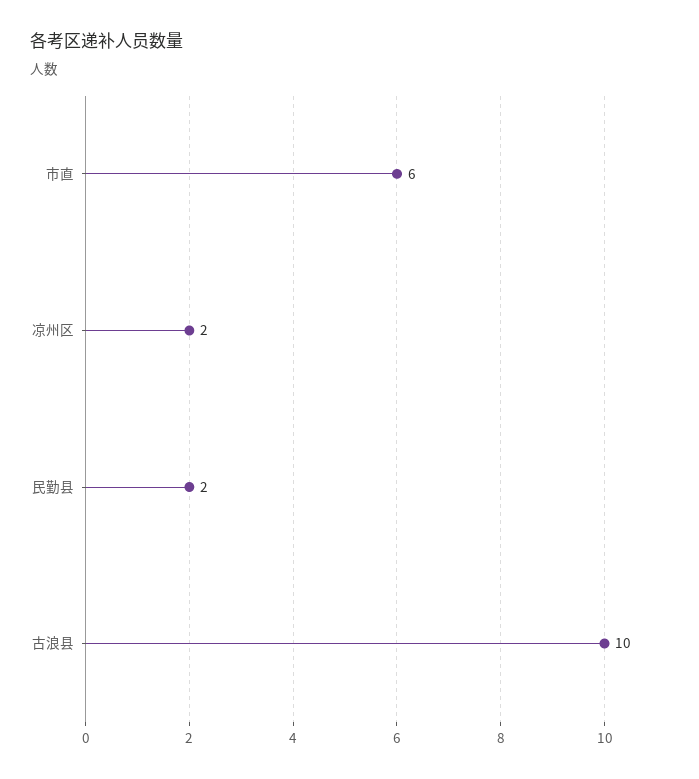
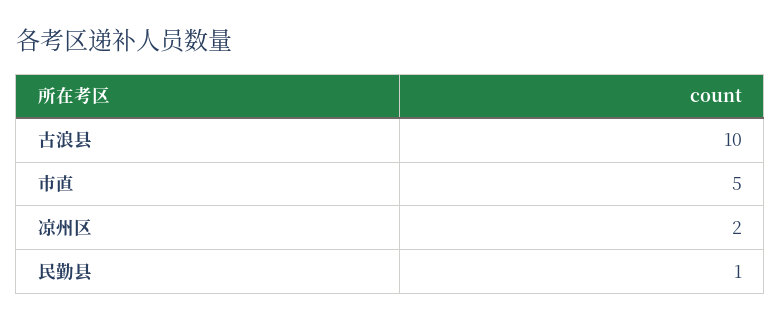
  {
-   "市直": 6,
+   "市直": 5,
    "凉州区": 2,
-   "民勤县": 2,
+   "民勤县": 1,
    "古浪县": 10
  }

